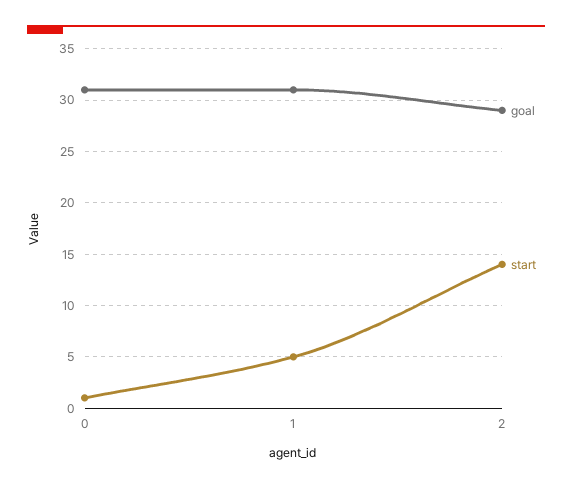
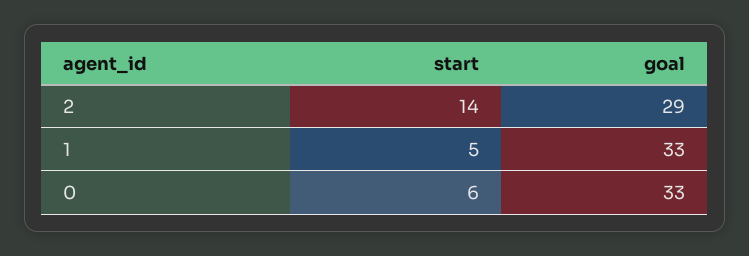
  {
    "goal": {
-     "0": 31,
+     "0": 33,
-     "1": 31,
+     "1": 33,
      "2": 29
    },
    "start": {
-     "0": 1,
+     "0": 6,
      "1": 5,
      "2": 14
    }
  }

